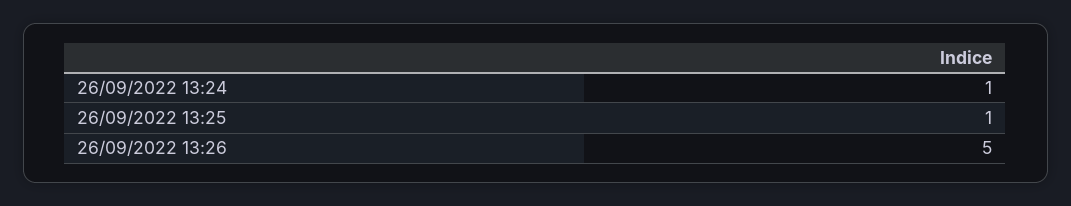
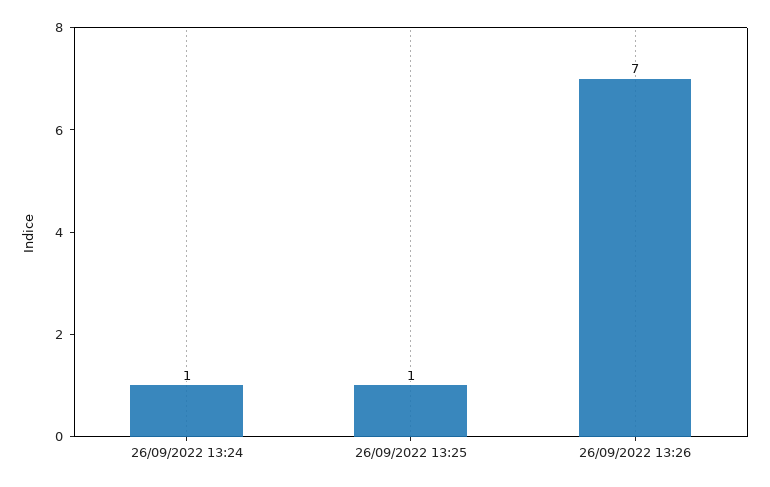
  {
    "26/09/2022 13:24": 1,
    "26/09/2022 13:25": 1,
-   "26/09/2022 13:26": 5
+   "26/09/2022 13:26": 7
  }

